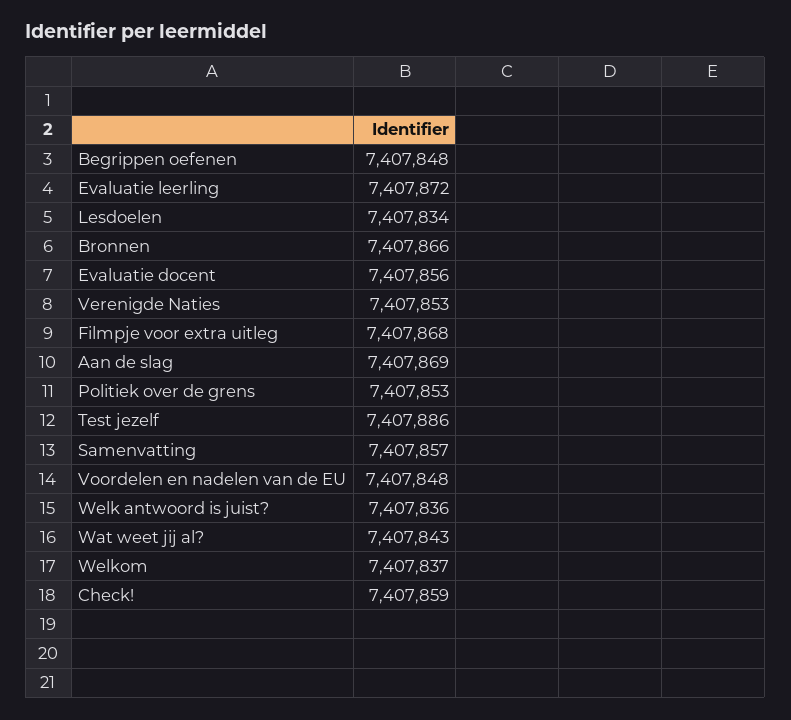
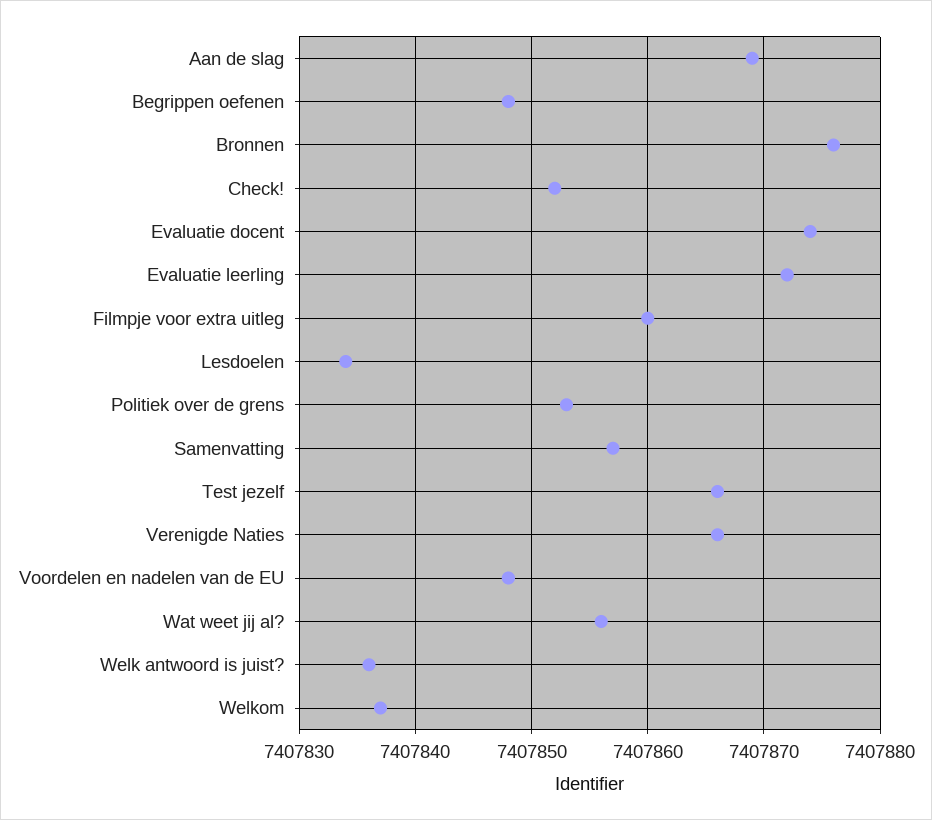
  {
    "Begrippen oefenen": 7407848,
    "Evaluatie leerling": 7407872,
    "Lesdoelen": 7407834,
-   "Bronnen": 7407866,
+   "Bronnen": 7407876,
-   "Evaluatie docent": 7407856,
+   "Evaluatie docent": 7407874,
-   "Verenigde Naties": 7407853,
+   "Verenigde Naties": 7407866,
-   "Filmpje voor extra uitleg": 7407868,
+   "Filmpje voor extra uitleg": 7407860,
    "Aan de slag": 7407869,
    "Politiek over de grens": 7407853,
-   "Test jezelf": 7407886,
+   "Test jezelf": 7407866,
    "Samenvatting": 7407857,
    "Voordelen en nadelen van de EU": 7407848,
    "Welk antwoord is juist?": 7407836,
-   "Wat weet jij al?": 7407843,
+   "Wat weet jij al?": 7407856,
    "Welkom": 7407837,
-   "Check!": 7407859
+   "Check!": 7407852
  }

